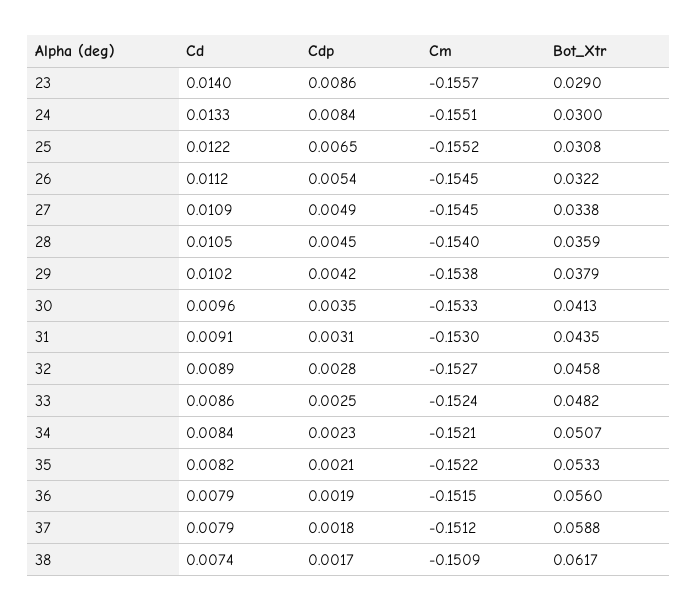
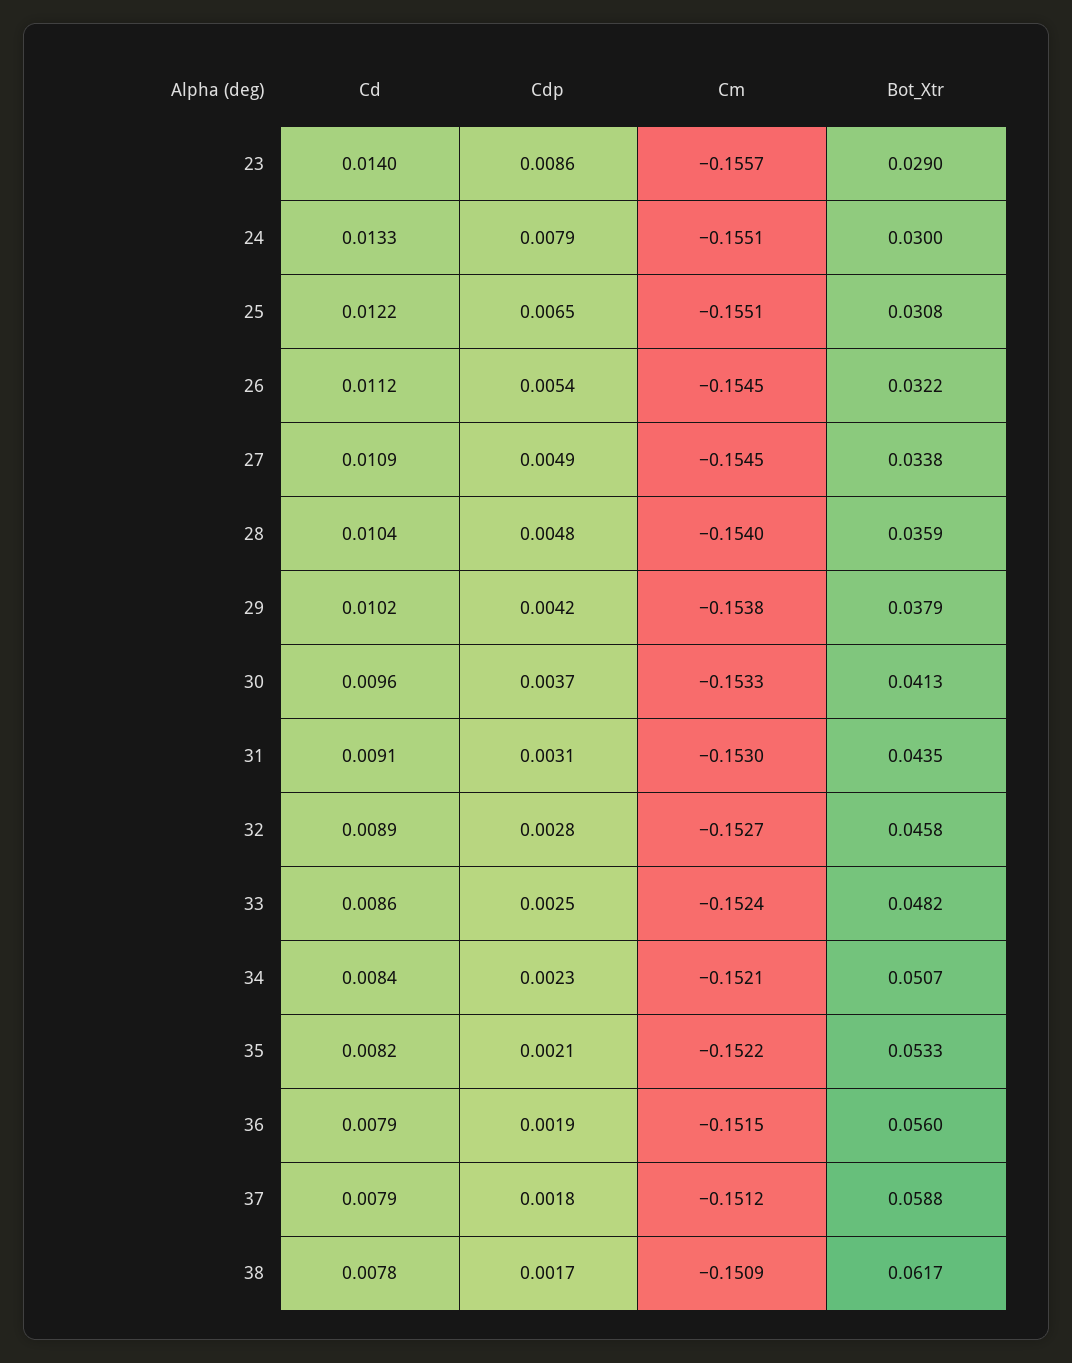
  {
    "Cd": {
      "23": 0.014,
      "24": 0.0133,
      "25": 0.0122,
      "26": 0.0112,
      "27": 0.0109,
-     "28": 0.0105,
+     "28": 0.0104,
      "29": 0.0102,
      "30": 0.0096,
      "31": 0.0091,
      "32": 0.0089,
      "33": 0.0086,
      "34": 0.0084,
      "35": 0.0082,
      "36": 0.0079,
      "37": 0.0079,
-     "38": 0.0074
+     "38": 0.0078
    },
    "Cdp": {
      "23": 0.0086,
-     "24": 0.0084,
+     "24": 0.0079,
      "25": 0.0065,
      "26": 0.0054,
      "27": 0.0049,
-     "28": 0.0045,
+     "28": 0.0048,
      "29": 0.0042,
-     "30": 0.0035,
+     "30": 0.0037,
      "31": 0.0031,
      "32": 0.0028,
      "33": 0.0025,
      "34": 0.0023,
      "35": 0.0021,
      "36": 0.0019,
      "37": 0.0018,
      "38": 0.0017
    },
    "Cm": {
      "23": -0.1557,
      "24": -0.1551,
-     "25": -0.1552,
+     "25": -0.1551,
      "26": -0.1545,
      "27": -0.1545,
      "28": -0.154,
      "29": -0.1538,
      "30": -0.1533,
      "31": -0.153,
      "32": -0.1527,
      "33": -0.1524,
      "34": -0.1521,
      "35": -0.1522,
      "36": -0.1515,
      "37": -0.1512,
      "38": -0.1509
    },
    "Bot_Xtr": {
      "23": 0.029,
      "24": 0.03,
      "25": 0.0308,
      "26": 0.0322,
      "27": 0.0338,
      "28": 0.0359,
      "29": 0.0379,
      "30": 0.0413,
      "31": 0.0435,
      "32": 0.0458,
      "33": 0.0482,
      "34": 0.0507,
      "35": 0.0533,
      "36": 0.056,
      "37": 0.0588,
      "38": 0.0617
    }
  }

